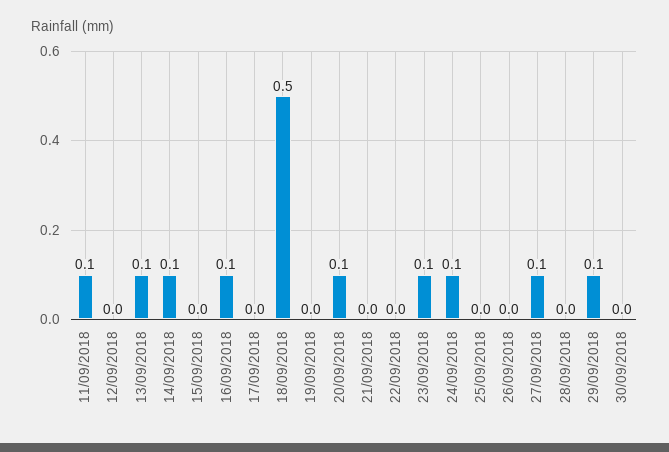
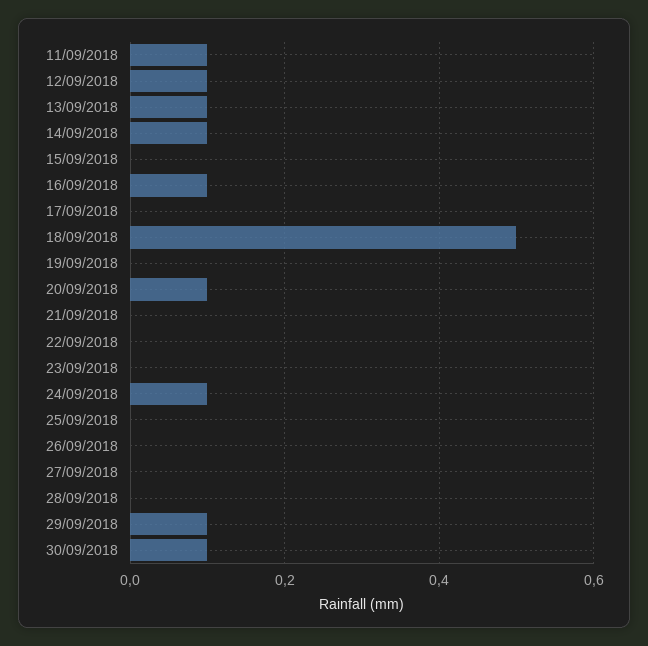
  {
    "11/09/2018": 0.1,
-   "12/09/2018": 0,
+   "12/09/2018": 0.1,
    "13/09/2018": 0.1,
    "14/09/2018": 0.1,
    "15/09/2018": 0,
    "16/09/2018": 0.1,
    "17/09/2018": 0,
    "18/09/2018": 0.5,
    "19/09/2018": 0,
    "20/09/2018": 0.1,
    "21/09/2018": 0,
    "22/09/2018": 0,
-   "23/09/2018": 0.1,
+   "23/09/2018": 0,
    "24/09/2018": 0.1,
    "25/09/2018": 0,
    "26/09/2018": 0,
-   "27/09/2018": 0.1,
+   "27/09/2018": 0,
    "28/09/2018": 0,
    "29/09/2018": 0.1,
-   "30/09/2018": 0
+   "30/09/2018": 0.1
  }

